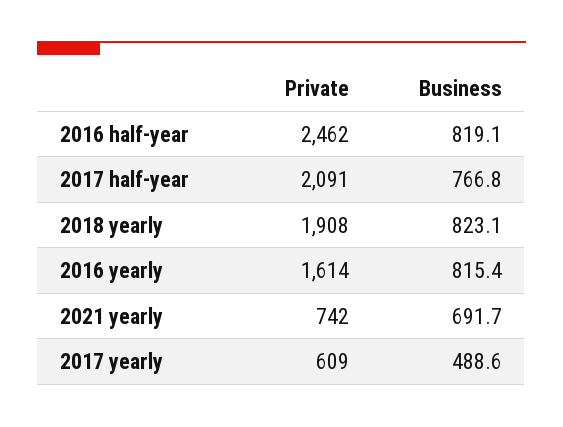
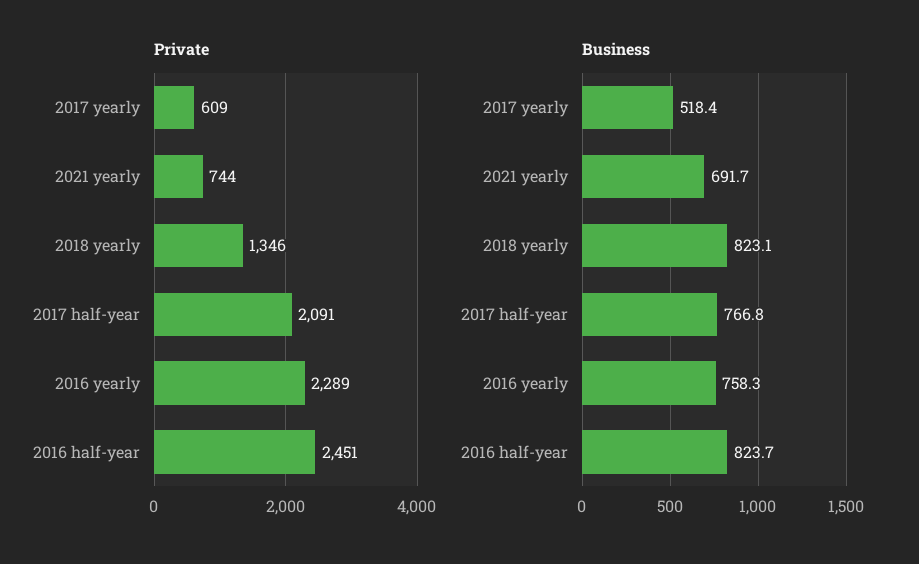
  {
    "Private": {
-     "2016 half-year": 2462,
+     "2016 half-year": 2451,
      "2017 half-year": 2091,
-     "2018 yearly": 1908,
+     "2018 yearly": 1346,
-     "2016 yearly": 1614,
+     "2016 yearly": 2289,
-     "2021 yearly": 742,
+     "2021 yearly": 744,
      "2017 yearly": 609
    },
    "Business": {
-     "2016 half-year": 819.1,
+     "2016 half-year": 823.7,
      "2017 half-year": 766.8,
      "2018 yearly": 823.1,
-     "2016 yearly": 815.4,
+     "2016 yearly": 758.3,
      "2021 yearly": 691.7,
-     "2017 yearly": 488.6
+     "2017 yearly": 518.4
    }
  }

